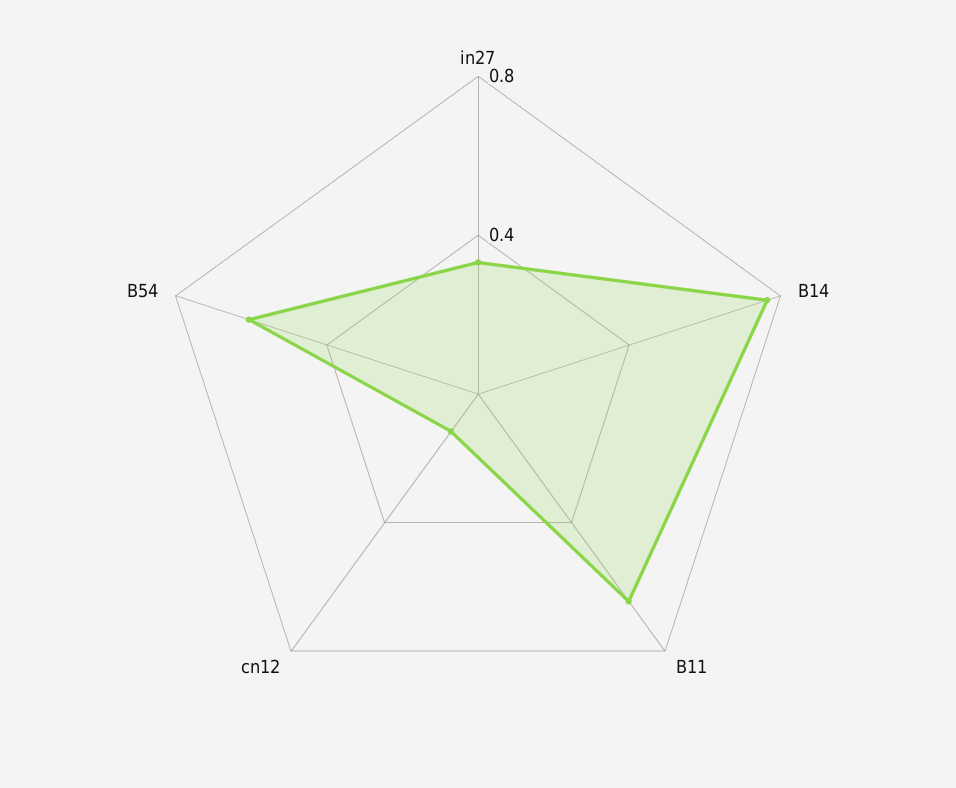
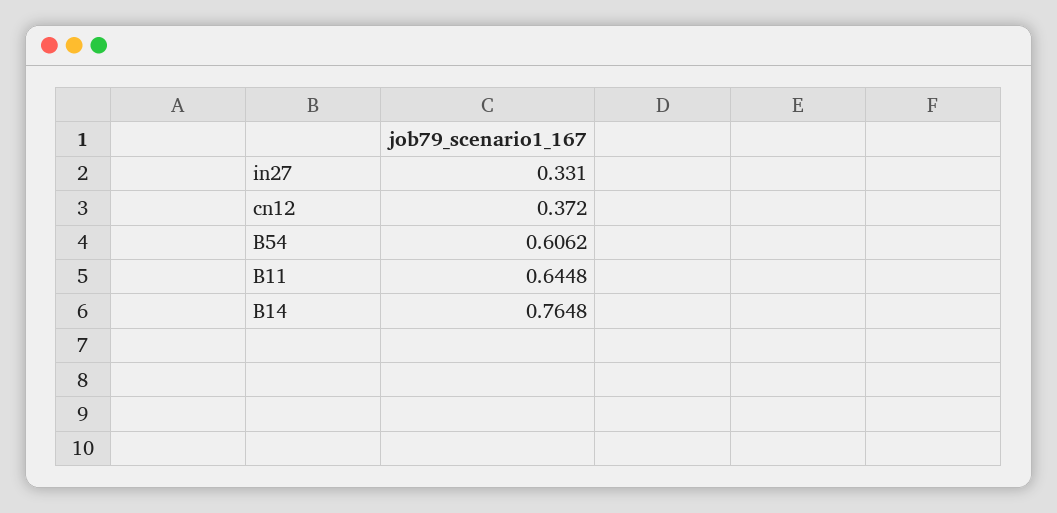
  {
    "in27": 0.331,
    "B14": 0.7648,
    "B11": 0.6448,
-   "cn12": 0.1,
+   "cn12": 0.372,
    "B54": 0.6062
  }

